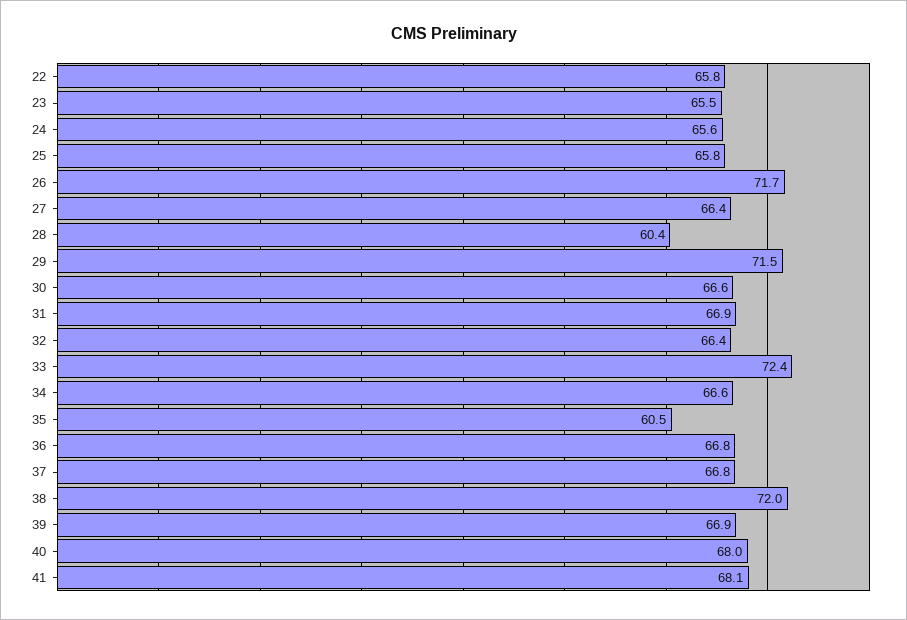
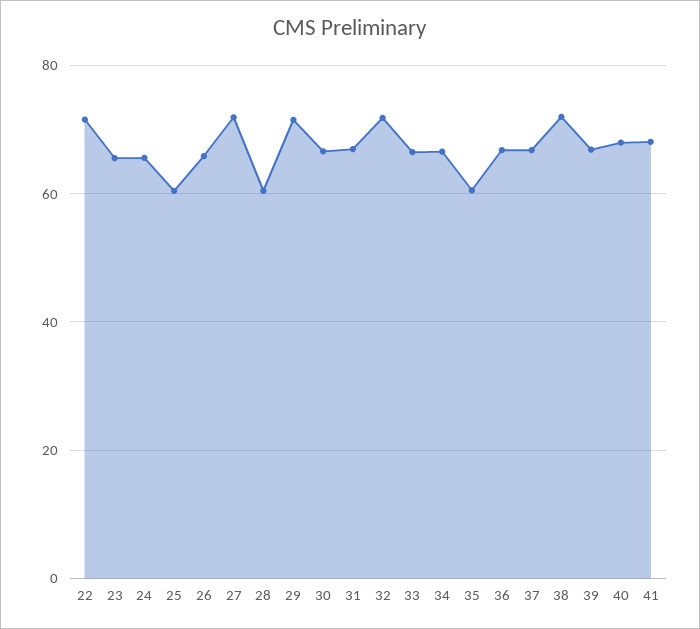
  {
-   "22": 65.8,
+   "22": 72,
    "23": 65.5,
    "24": 65.6,
-   "25": 65.8,
+   "25": 60,
-   "26": 71.7,
+   "26": 66,
-   "27": 66.4,
+   "27": 72,
    "28": 60.4,
    "29": 71.5,
    "30": 66.6,
    "31": 66.9,
-   "32": 66.4,
+   "32": 72,
-   "33": 72.4,
+   "33": 66,
    "34": 66.6,
    "35": 60.5,
    "36": 66.8,
    "37": 66.8,
    "38": 72,
    "39": 66.9,
    "40": 68,
    "41": 68.1
  }

